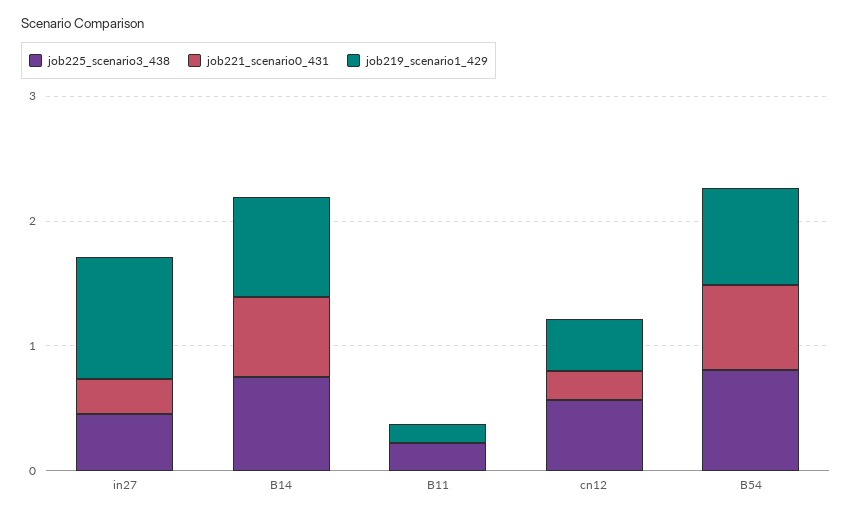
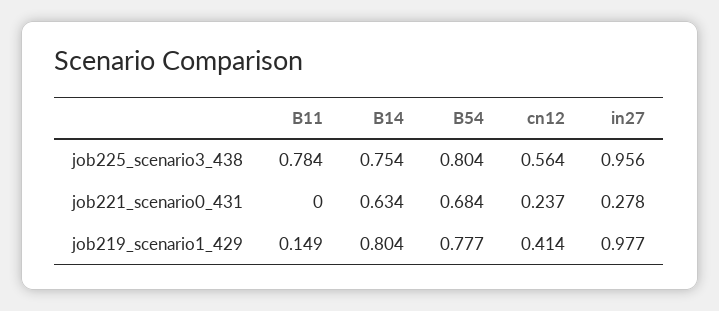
  {
    "job225_scenario3_438": {
-     "in27": 0.4,
+     "in27": 0.956,
      "B14": 0.754,
-     "B11": 0.2,
+     "B11": 0.784,
      "cn12": 0.564,
      "B54": 0.804
    },
    "job221_scenario0_431": {
      "in27": 0.278,
      "B14": 0.634,
      "B11": 0,
      "cn12": 0.237,
      "B54": 0.684
    },
    "job219_scenario1_429": {
      "in27": 0.977,
      "B14": 0.804,
      "B11": 0.149,
      "cn12": 0.414,
      "B54": 0.777
    }
  }

